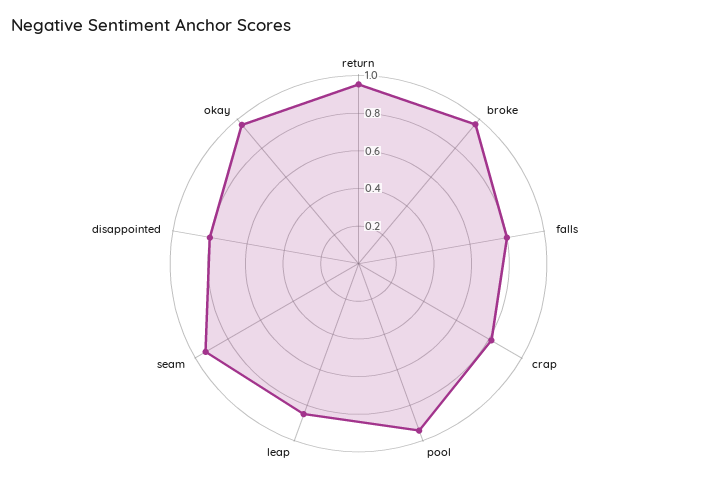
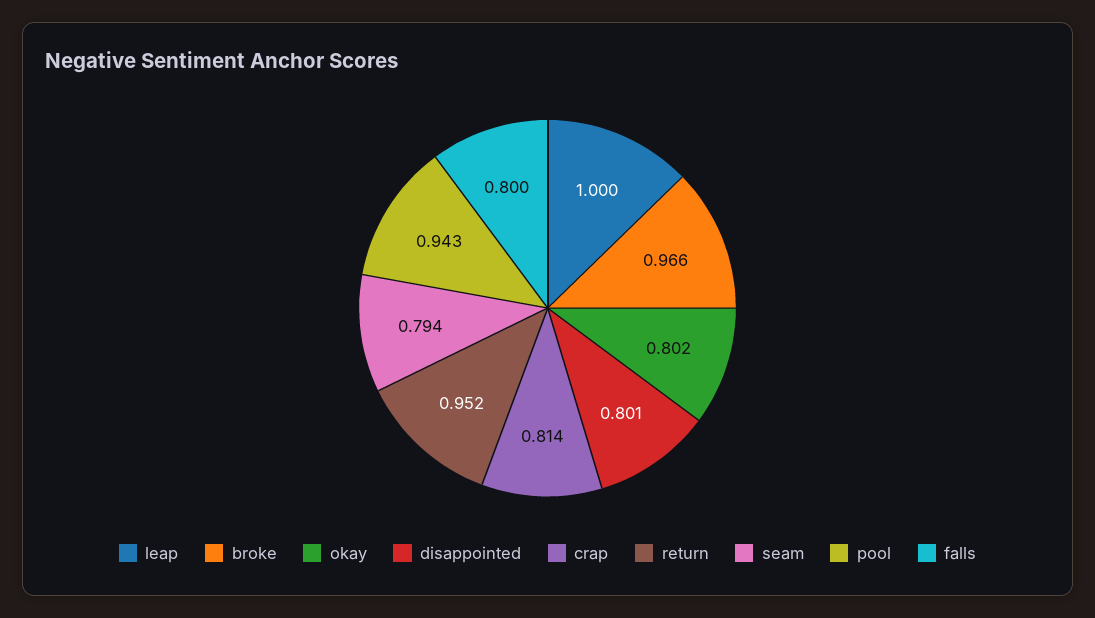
  {
    "return": 0.952,
    "broke": 0.966,
    "falls": 0.8,
    "crap": 0.814,
    "pool": 0.943,
-   "leap": 0.85,
+   "leap": 1,
-   "seam": 0.95,
+   "seam": 0.794,
    "disappointed": 0.801,
-   "okay": 0.95
+   "okay": 0.802
  }

